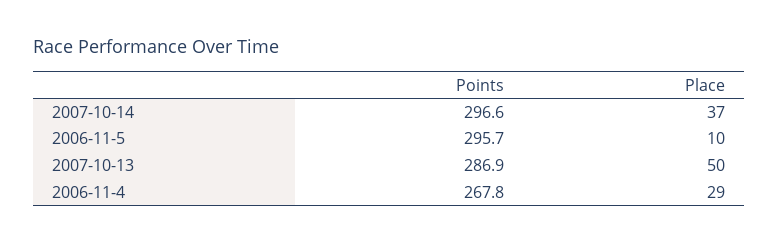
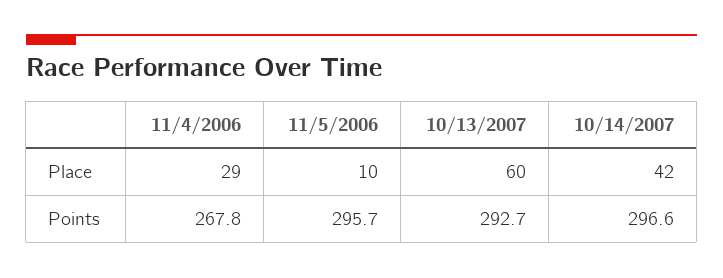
  {
    "Points": {
      "2007-10-14": 296.6,
      "2006-11-5": 295.7,
-     "2007-10-13": 286.9,
+     "2007-10-13": 292.7,
      "2006-11-4": 267.8
    },
    "Place": {
-     "2007-10-14": 37,
+     "2007-10-14": 42,
      "2006-11-5": 10,
-     "2007-10-13": 50,
+     "2007-10-13": 60,
      "2006-11-4": 29
    }
  }

